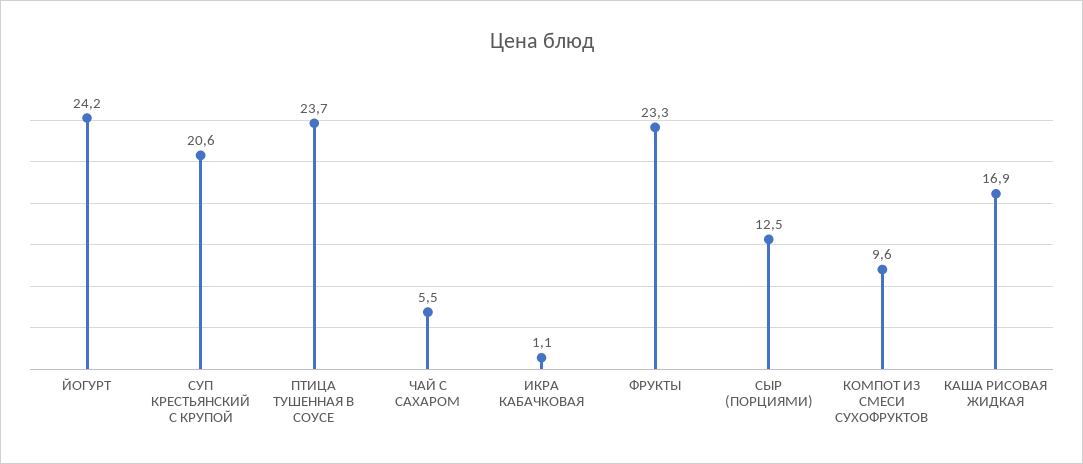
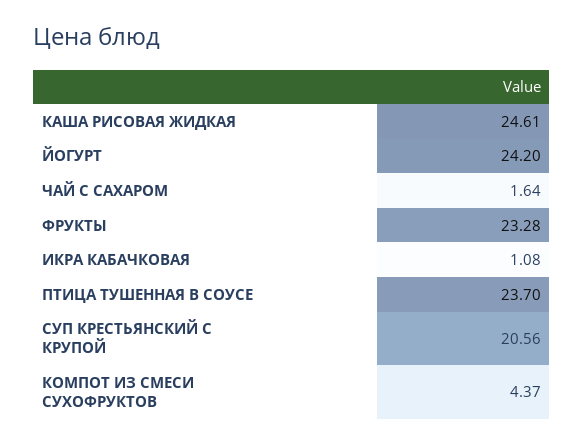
  {
    "ЙОГУРТ": 24.2,
    "СУП КРЕСТЬЯНСКИЙ С КРУПОЙ": 20.56,
    "ПТИЦА ТУШЕННАЯ В СОУСЕ": 23.7,
-   "ЧАЙ С САХАРОМ": 5.5,
+   "ЧАЙ С САХАРОМ": 1.64,
    "ИКРА КАБАЧКОВАЯ": 1.08,
    "ФРУКТЫ": 23.28,
-   "СЫР (ПОРЦИЯМИ)": 12.5,
-   "КОМПОТ ИЗ СМЕСИ СУХОФРУКТОВ": 9.6,
+   "КОМПОТ ИЗ СМЕСИ СУХОФРУКТОВ": 4.37,
-   "КАША РИСОВАЯ ЖИДКАЯ": 16.9
+   "КАША РИСОВАЯ ЖИДКАЯ": 24.61
  }

